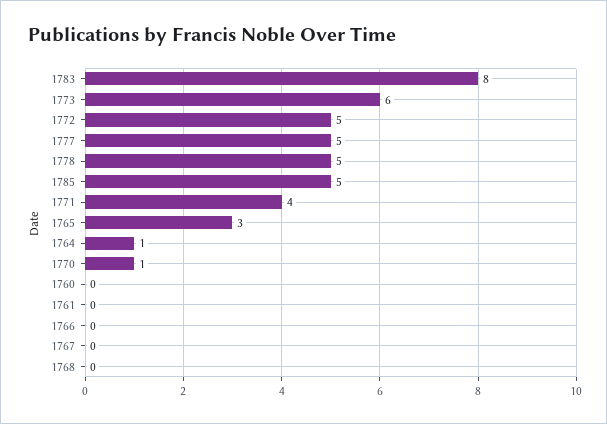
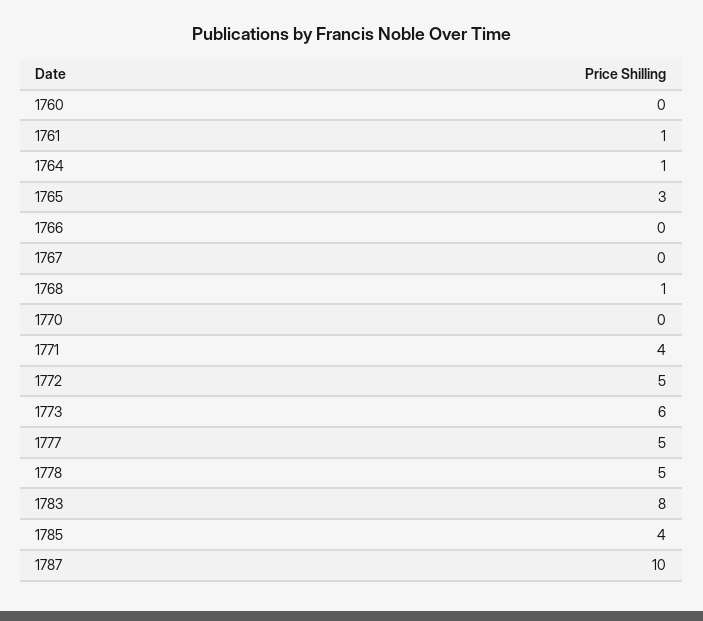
  {
    "1783": 8,
    "1773": 6,
    "1772": 5,
    "1777": 5,
    "1778": 5,
-   "1785": 5,
+   "1785": 4,
    "1771": 4,
    "1765": 3,
    "1764": 1,
-   "1770": 1,
+   "1770": 0,
    "1760": 0,
-   "1761": 0,
+   "1761": 1,
    "1766": 0,
    "1767": 0,
-   "1768": 0
+   "1768": 1,
+   "1787": 10
  }

